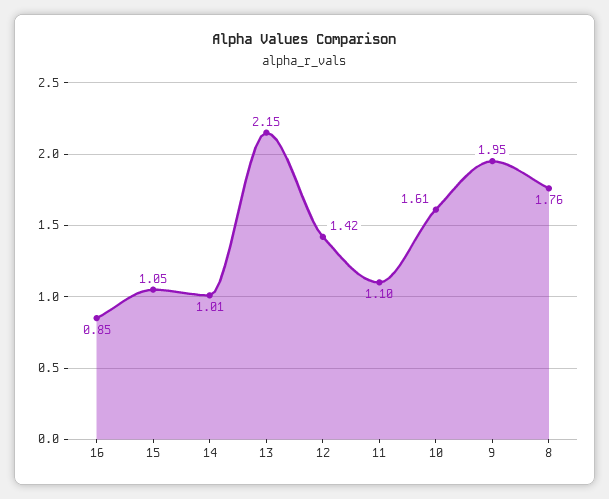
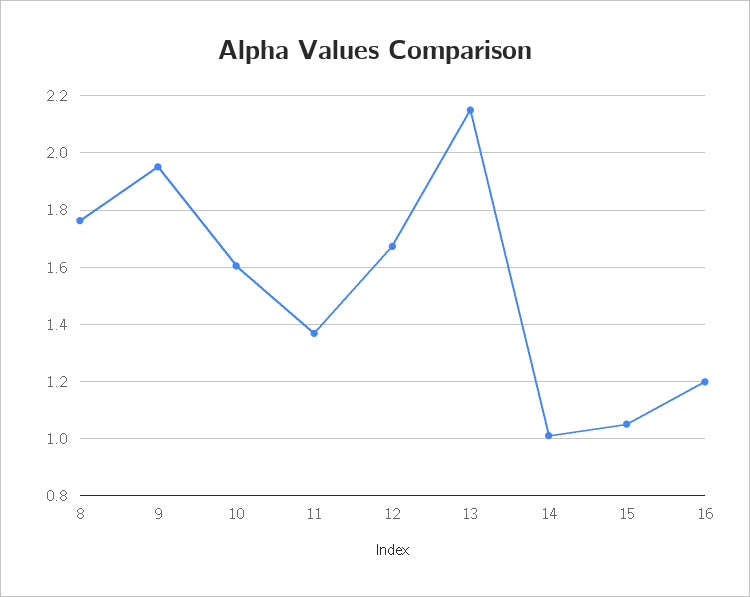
  {
-   "16": 0.85,
+   "16": 1.2,
    "15": 1.05,
    "14": 1.01,
    "13": 2.15,
-   "12": 1.42,
+   "12": 1.675,
-   "11": 1.1,
+   "11": 1.375,
    "10": 1.61,
    "9": 1.95,
    "8": 1.76
  }

